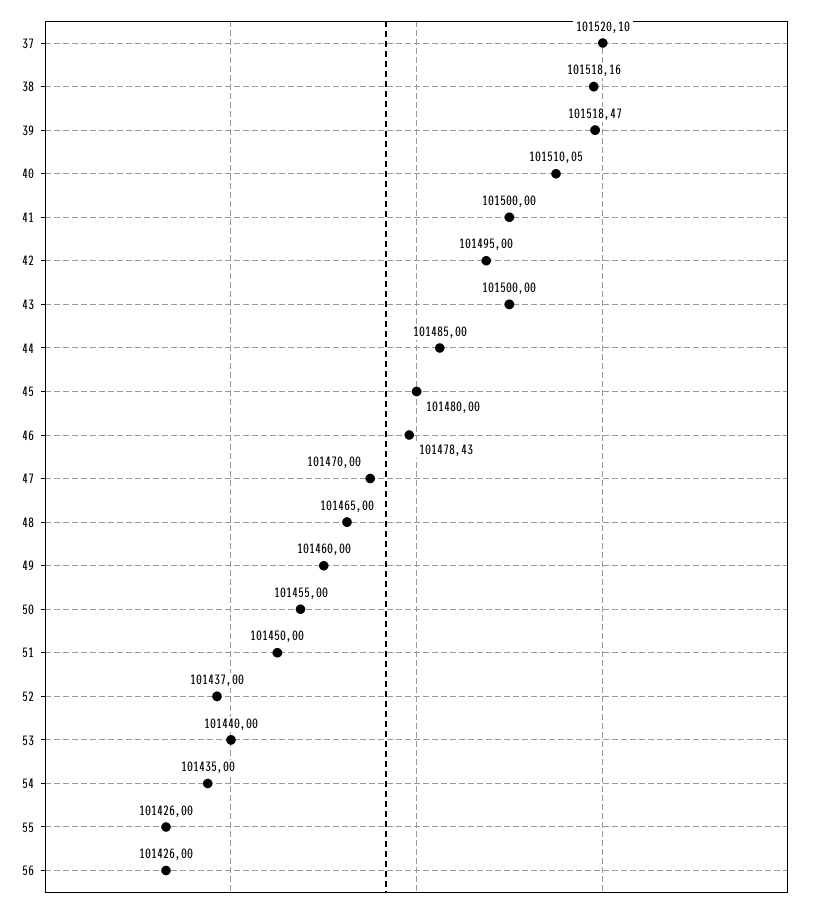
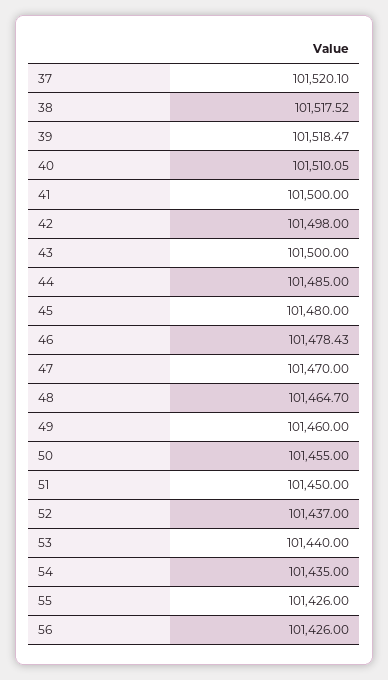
  {
    "37": 101520.1,
-   "38": 101518.16,
+   "38": 101517.52,
    "39": 101518.47,
    "40": 101510.05,
    "41": 101500,
-   "42": 101495,
+   "42": 101498,
    "43": 101500,
    "44": 101485,
    "45": 101480,
    "46": 101478.43,
    "47": 101470,
-   "48": 101465,
+   "48": 101464.7,
    "49": 101460,
    "50": 101455,
    "51": 101450,
    "52": 101437,
    "53": 101440,
    "54": 101435,
    "55": 101426,
    "56": 101426
  }

